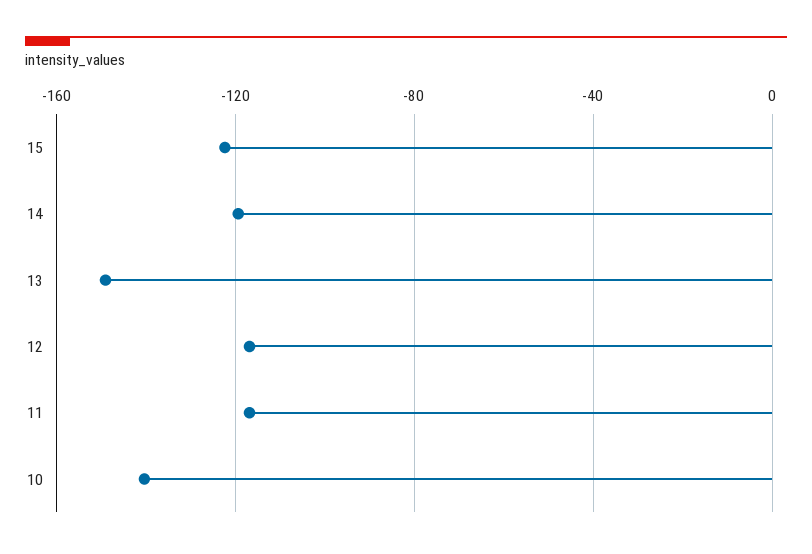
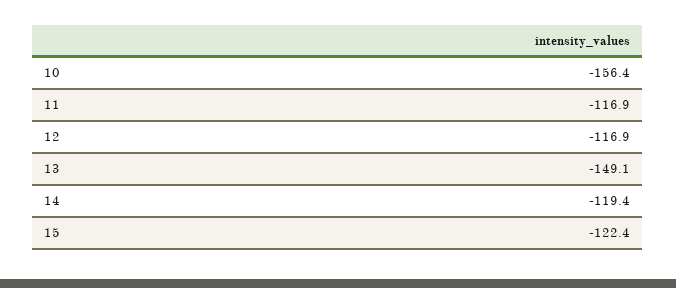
  {
    "15": -122.4,
    "14": -119.4,
    "13": -149.1,
    "12": -116.9,
    "11": -116.9,
-   "10": -140
+   "10": -156.4
  }

